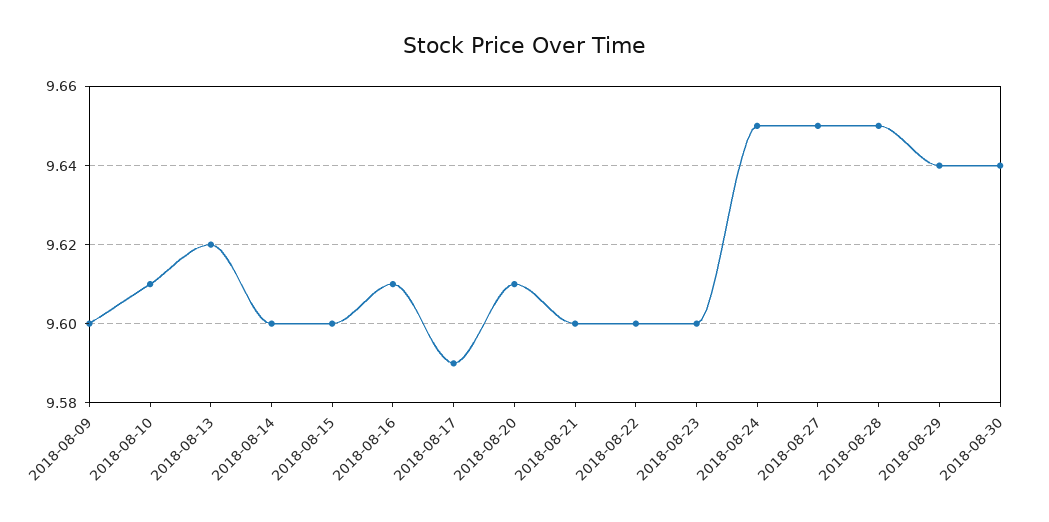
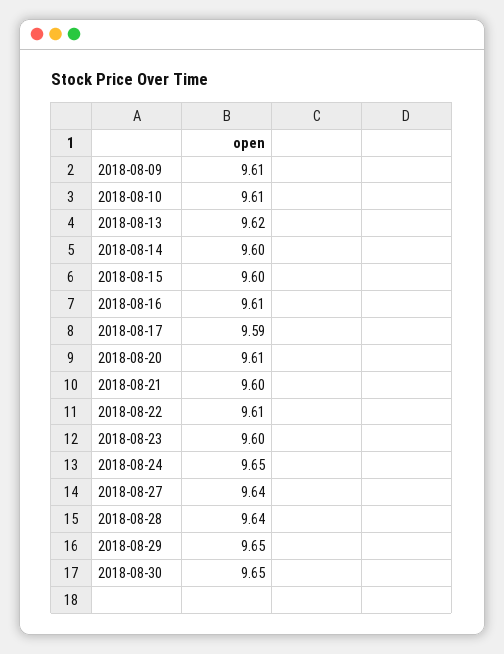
  {
-   "2018-08-09": 9.6,
+   "2018-08-09": 9.61,
    "2018-08-10": 9.61,
    "2018-08-13": 9.62,
    "2018-08-14": 9.6,
    "2018-08-15": 9.6,
    "2018-08-16": 9.61,
    "2018-08-17": 9.59,
    "2018-08-20": 9.61,
    "2018-08-21": 9.6,
-   "2018-08-22": 9.6,
+   "2018-08-22": 9.61,
    "2018-08-23": 9.6,
    "2018-08-24": 9.65,
-   "2018-08-27": 9.65,
+   "2018-08-27": 9.64,
-   "2018-08-28": 9.65,
+   "2018-08-28": 9.64,
-   "2018-08-29": 9.64,
+   "2018-08-29": 9.65,
-   "2018-08-30": 9.64
+   "2018-08-30": 9.65
  }

